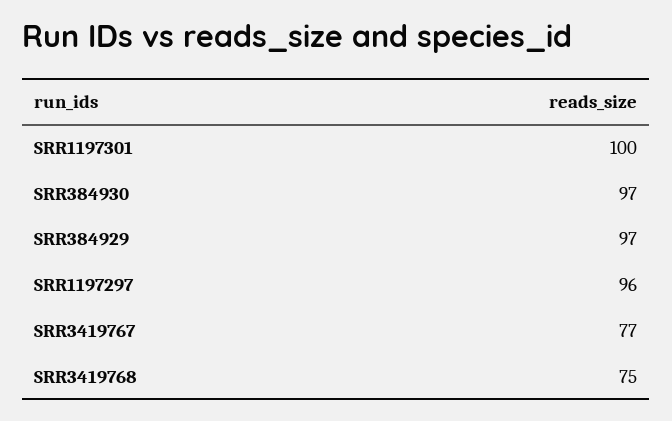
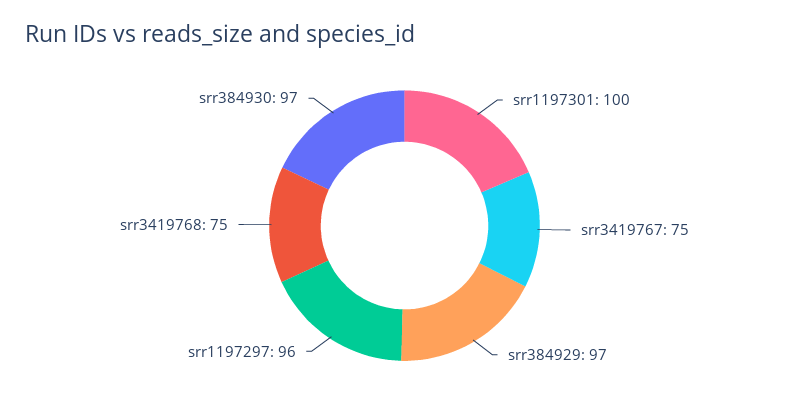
  {
    "SRR1197301": 100,
    "SRR384930": 97,
    "SRR384929": 97,
    "SRR1197297": 96,
-   "SRR3419767": 77,
+   "SRR3419767": 75,
    "SRR3419768": 75
  }

